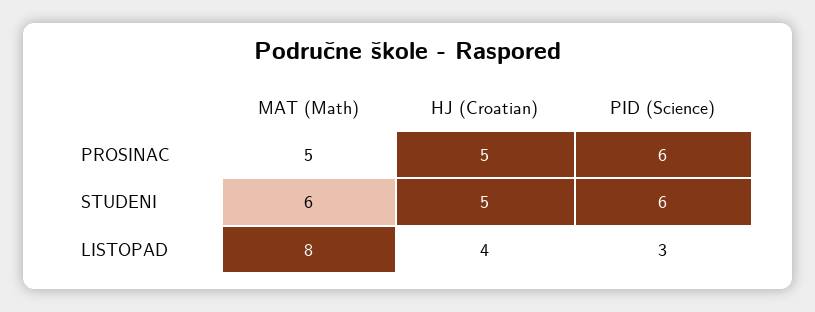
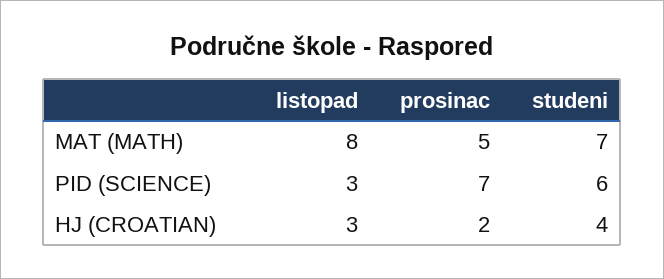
  {
    "MAT (Math)": {
      "PROSINAC": 5,
-     "STUDENI": 6,
+     "STUDENI": 7,
      "LISTOPAD": 8
    },
    "HJ (Croatian)": {
-     "PROSINAC": 5,
+     "PROSINAC": 2,
-     "STUDENI": 5,
+     "STUDENI": 4,
-     "LISTOPAD": 4
+     "LISTOPAD": 3
    },
    "PID (Science)": {
-     "PROSINAC": 6,
+     "PROSINAC": 7,
      "STUDENI": 6,
      "LISTOPAD": 3
    }
  }

